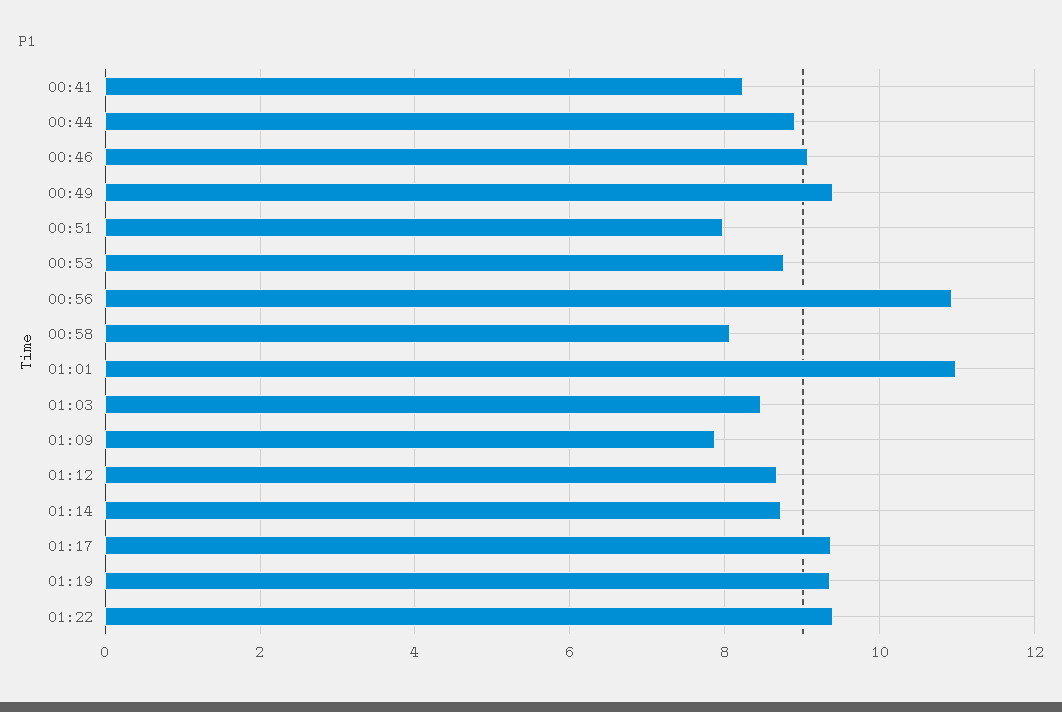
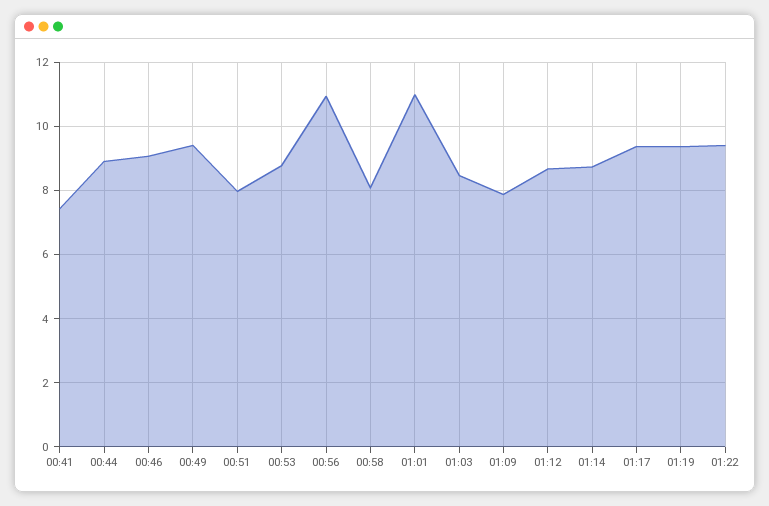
  {
-   "00:41": 8.2,
+   "00:41": 7.4,
    "00:44": 9,
    "00:46": 9,
    "00:49": 9.4,
    "00:51": 8,
    "00:53": 8.8,
    "00:56": 11,
    "00:58": 8,
    "01:01": 11,
    "01:03": 8.4,
    "01:09": 7.8,
    "01:12": 8.6,
    "01:14": 8.8,
    "01:17": 9.4,
    "01:19": 9.4,
    "01:22": 9.4
  }

